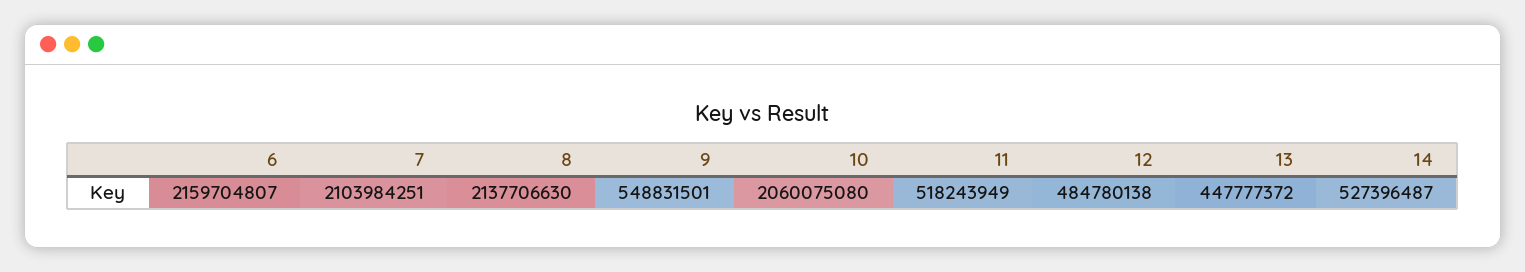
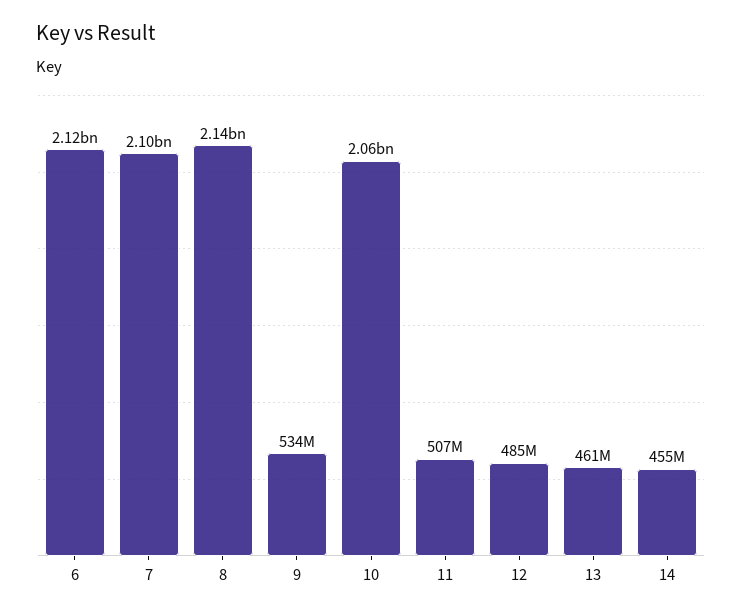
  {
-   "6": 2159704807,
+   "6": 2120000000,
    "7": 2103984251,
    "8": 2137706630,
-   "9": 548831501,
+   "9": 534000000,
    "10": 2060075080,
-   "11": 518243949,
+   "11": 507000000,
    "12": 484780138,
-   "13": 447777372,
+   "13": 461000000,
-   "14": 527396487
+   "14": 455000000
  }

